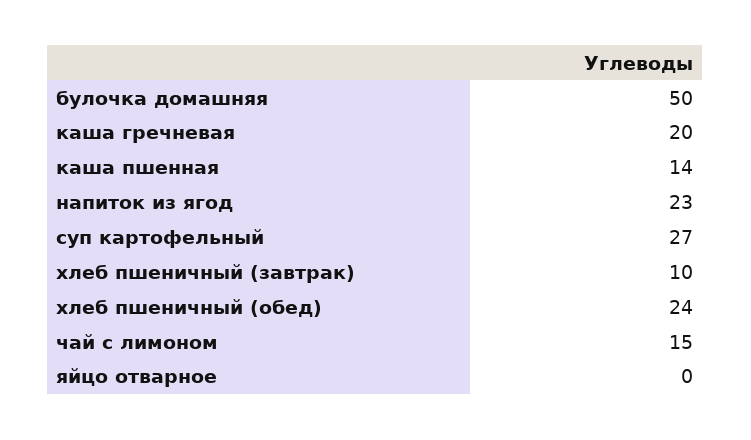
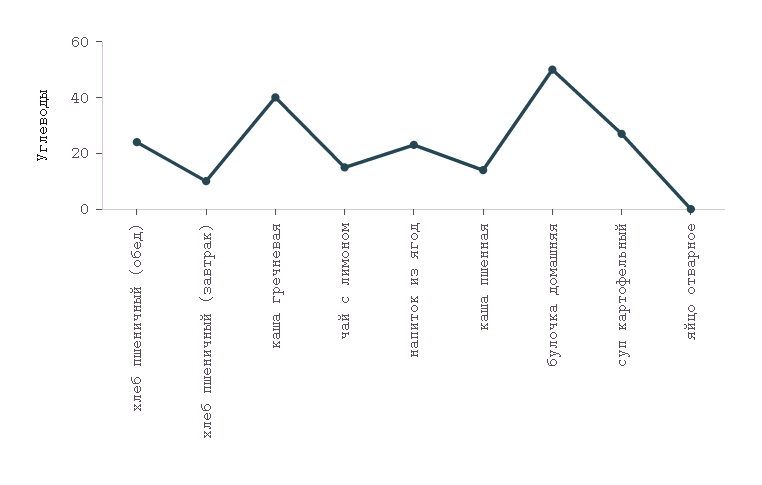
  {
    "булочка домашняя": 50,
-   "каша гречневая": 20,
+   "каша гречневая": 40,
    "каша пшенная": 14,
    "напиток из ягод": 23,
    "суп картофельный": 27,
    "хлеб пшеничный (завтрак)": 10,
    "хлеб пшеничный (обед)": 24,
    "чай с лимоном": 15,
    "яйцо отварное": 0
  }

